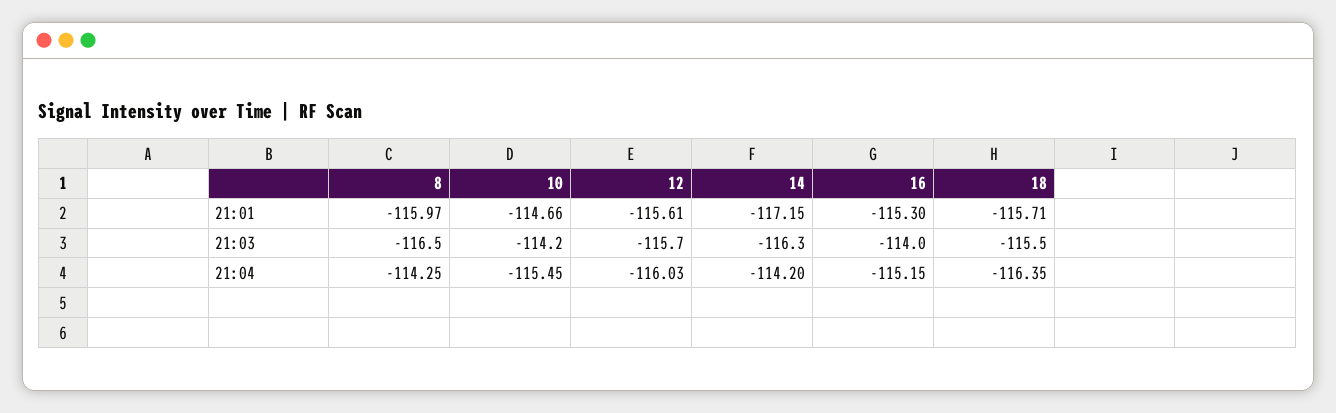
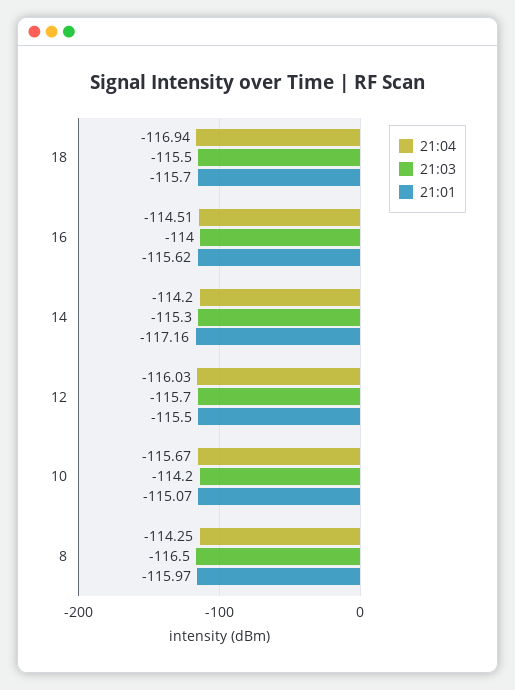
  {
    "21:01": {
      "8": -115.97,
-     "10": -114.66,
+     "10": -115.07,
-     "12": -115.61,
+     "12": -115.5,
-     "14": -117.15,
+     "14": -117.16,
-     "16": -115.3,
+     "16": -115.62,
-     "18": -115.71
+     "18": -115.7
    },
    "21:03": {
      "8": -116.5,
      "10": -114.2,
      "12": -115.7,
-     "14": -116.3,
+     "14": -115.3,
      "16": -114,
      "18": -115.5
    },
    "21:04": {
      "8": -114.25,
-     "10": -115.45,
+     "10": -115.67,
      "12": -116.03,
      "14": -114.2,
-     "16": -115.15,
+     "16": -114.51,
-     "18": -116.35
+     "18": -116.94
    }
  }

